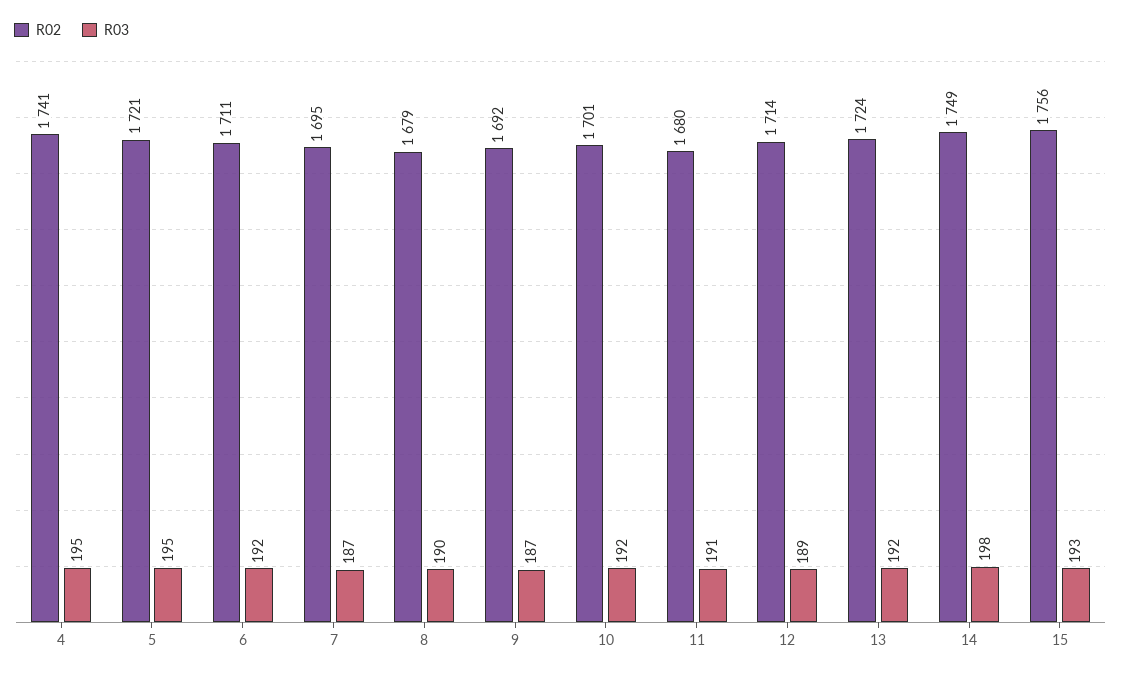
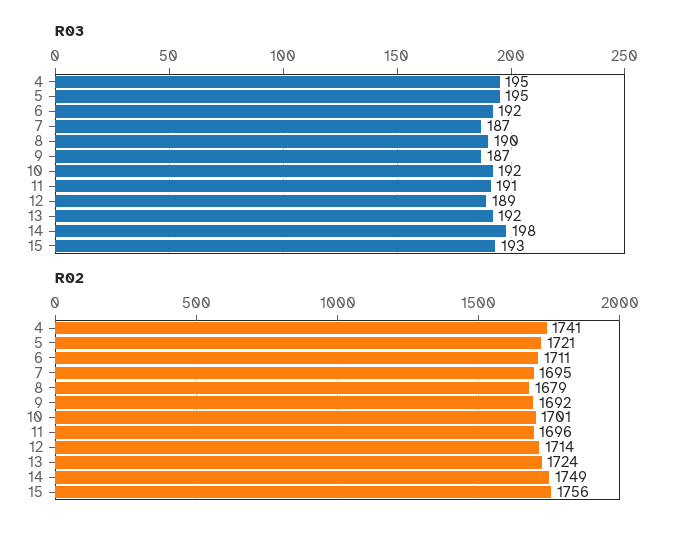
  {
    "R02": {
      "4": 1741,
      "5": 1721,
      "6": 1711,
      "7": 1695,
      "8": 1679,
      "9": 1692,
      "10": 1701,
-     "11": 1680,
+     "11": 1696,
      "12": 1714,
      "13": 1724,
      "14": 1749,
      "15": 1756
    },
    "R03": {
      "4": 195,
      "5": 195,
      "6": 192,
      "7": 187,
      "8": 190,
      "9": 187,
      "10": 192,
      "11": 191,
      "12": 189,
      "13": 192,
      "14": 198,
      "15": 193
    }
  }

